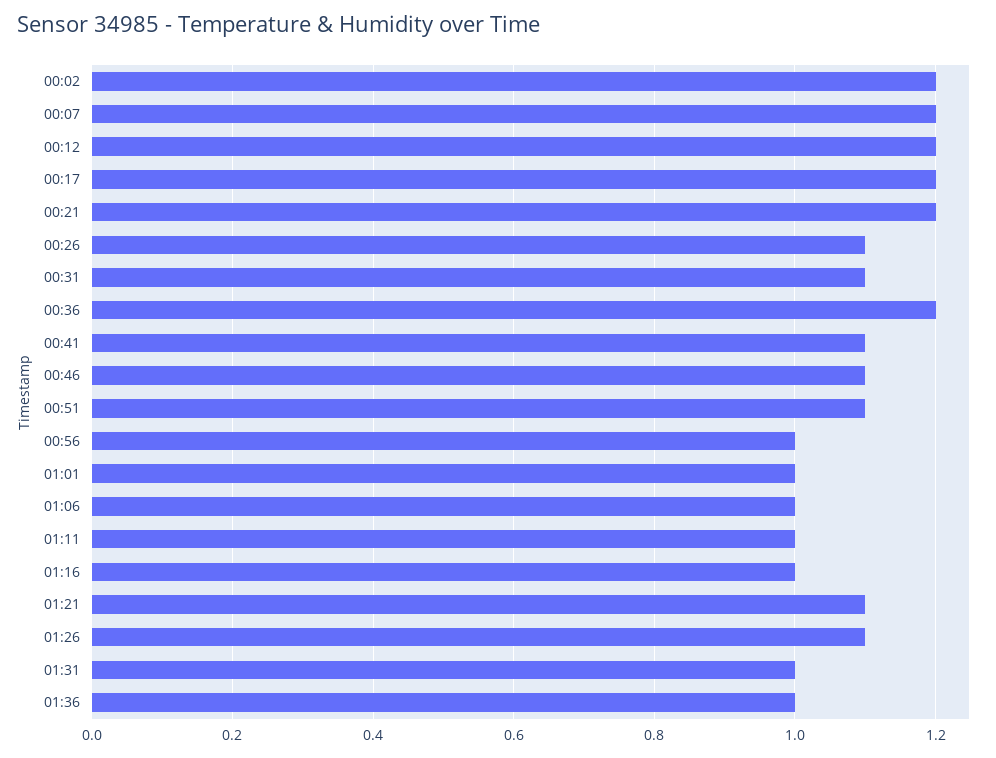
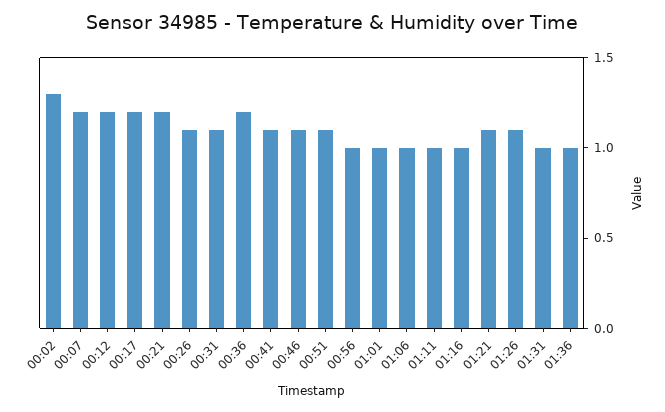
  {
-   "00:02": 1.2,
+   "00:02": 1.3,
    "00:07": 1.2,
    "00:12": 1.2,
    "00:17": 1.2,
    "00:21": 1.2,
    "00:26": 1.1,
    "00:31": 1.1,
    "00:36": 1.2,
    "00:41": 1.1,
    "00:46": 1.1,
    "00:51": 1.1,
    "00:56": 1,
    "01:01": 1,
    "01:06": 1,
    "01:11": 1,
    "01:16": 1,
    "01:21": 1.1,
    "01:26": 1.1,
    "01:31": 1,
    "01:36": 1
  }

